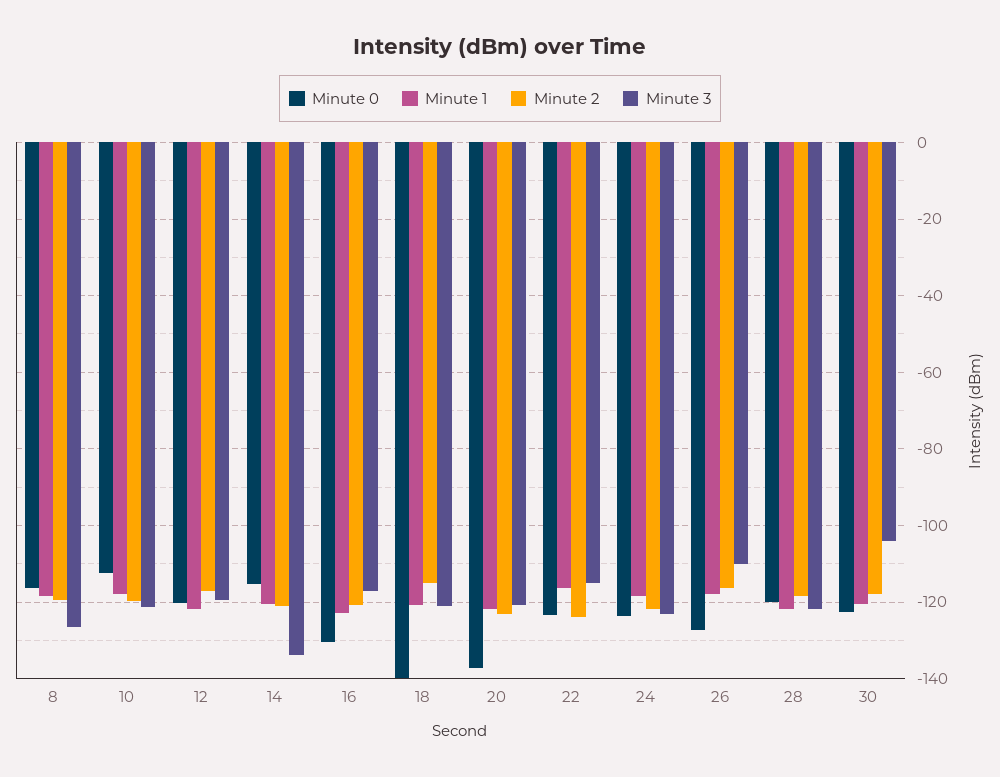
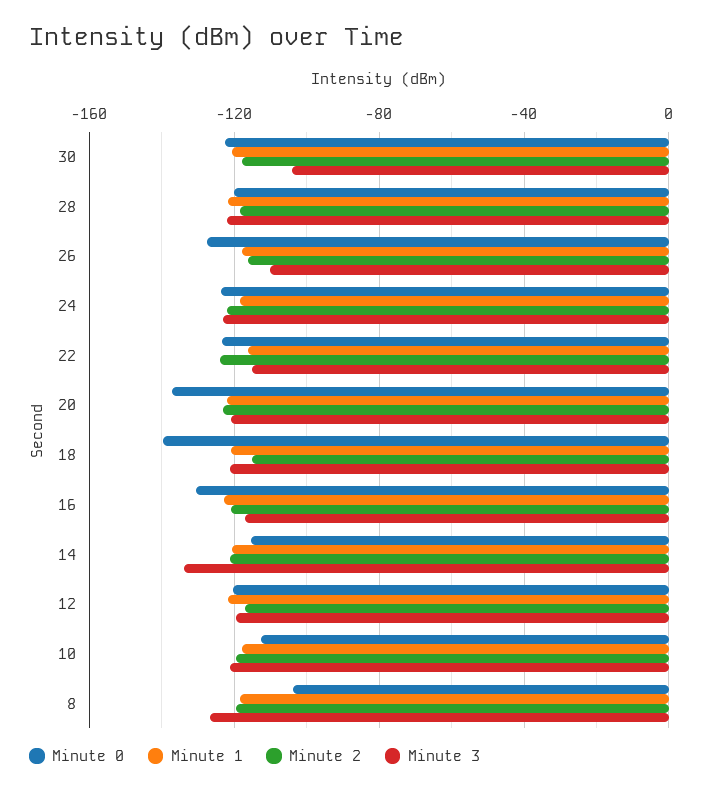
  {
    "Minute 0": {
-     "8": -116,
+     "8": -105,
      "10": -112,
      "12": -120,
      "14": -116,
      "16": -130,
      "18": -140,
      "20": -138,
      "22": -124,
      "24": -124,
      "26": -128,
      "28": -120,
      "30": -122
    },
    "Minute 1": {
      "8": -118,
      "10": -118,
      "12": -122,
      "14": -120,
      "16": -122,
      "18": -120,
      "20": -122,
      "22": -116,
      "24": -118,
      "26": -118,
      "28": -122,
      "30": -120
    },
    "Minute 2": {
      "8": -120,
      "10": -120,
      "12": -118,
      "14": -122,
      "16": -120,
      "18": -116,
      "20": -124,
      "22": -124,
      "24": -122,
      "26": -116,
      "28": -118,
      "30": -118
    },
    "Minute 3": {
      "8": -126,
      "10": -122,
      "12": -120,
      "14": -134,
      "16": -118,
      "18": -122,
      "20": -120,
      "22": -116,
      "24": -124,
      "26": -110,
      "28": -122,
      "30": -104
    }
  }

